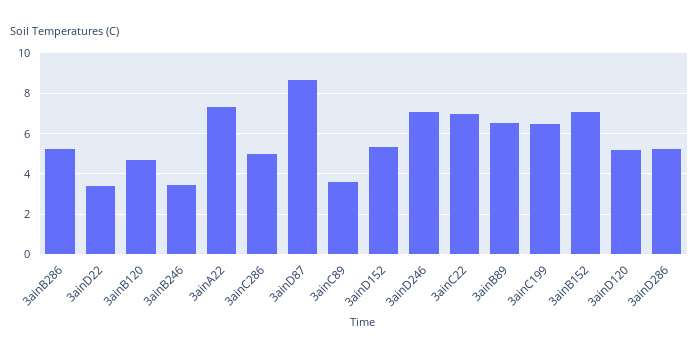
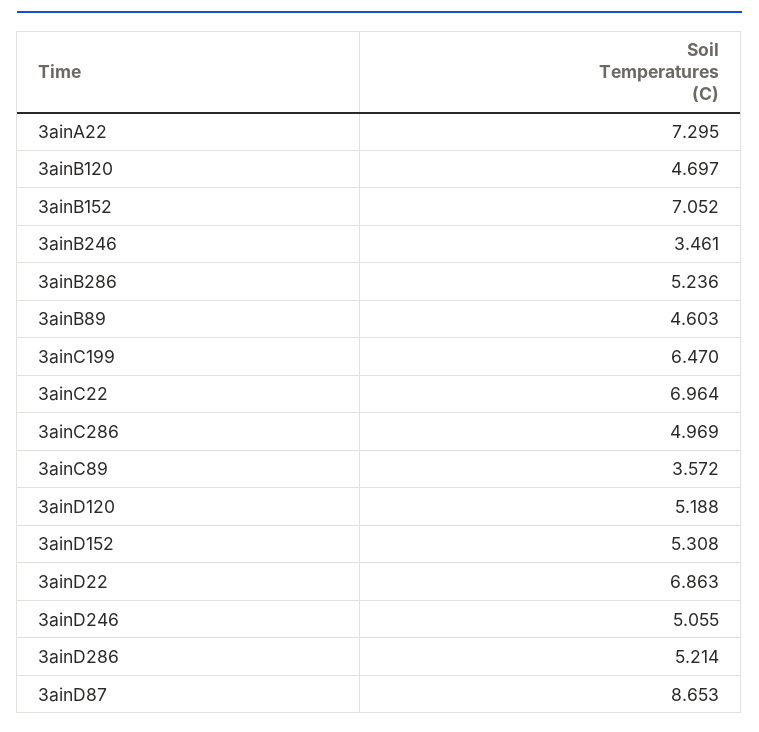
  {
    "3ainB286": 5.236,
-   "3ainD22": 3.5,
+   "3ainD22": 6.863,
    "3ainB120": 4.697,
    "3ainB246": 3.461,
    "3ainA22": 7.295,
    "3ainC286": 4.969,
    "3ainD87": 8.653,
    "3ainC89": 3.572,
    "3ainD152": 5.308,
-   "3ainD246": 7,
+   "3ainD246": 5.055,
    "3ainC22": 6.964,
-   "3ainB89": 6.5,
+   "3ainB89": 4.603,
    "3ainC199": 6.47,
    "3ainB152": 7.052,
    "3ainD120": 5.188,
    "3ainD286": 5.214
  }

